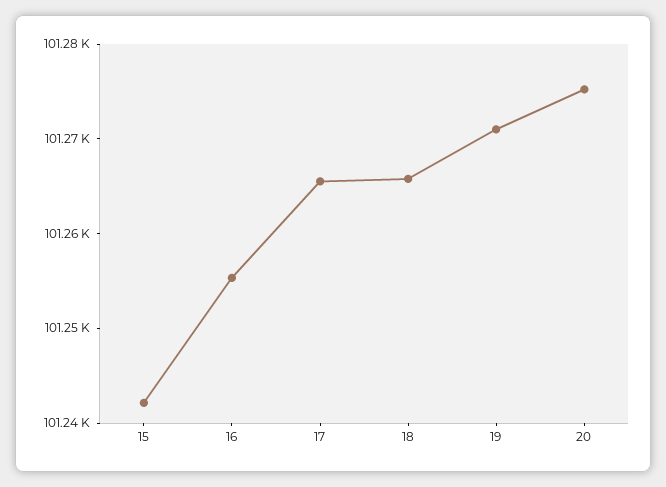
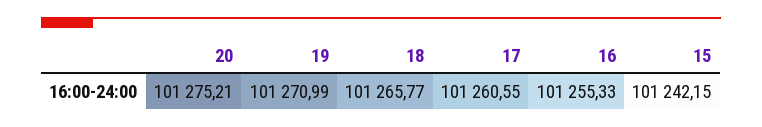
  {
    "15": 101242.15,
    "16": 101255.33,
-   "17": 101266,
+   "17": 101260.55,
    "18": 101265.77,
    "19": 101270.99,
    "20": 101275.21
  }

